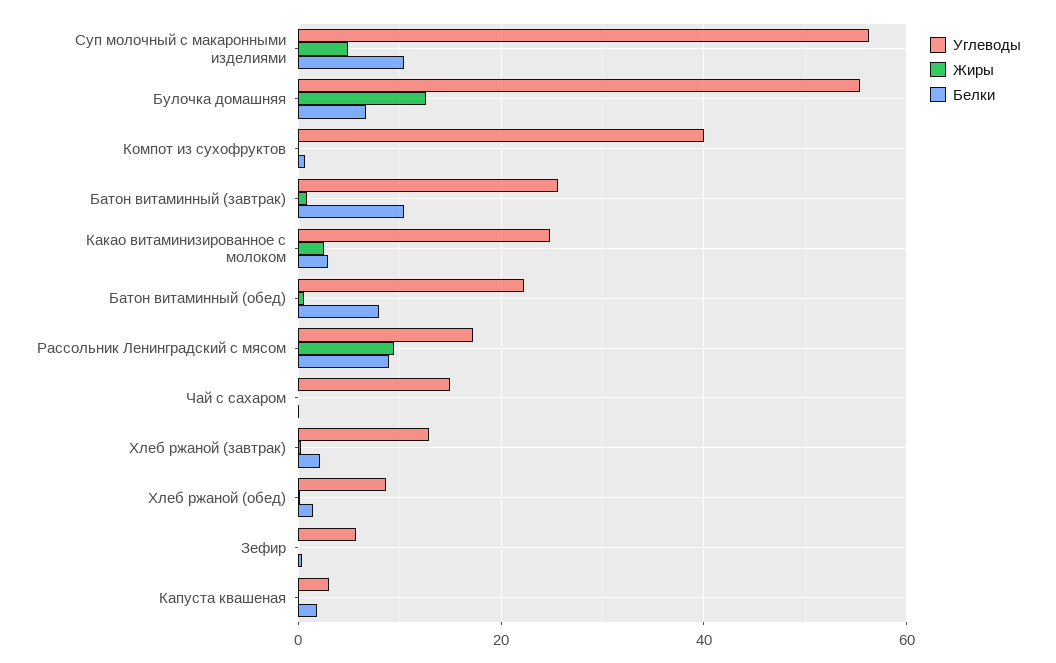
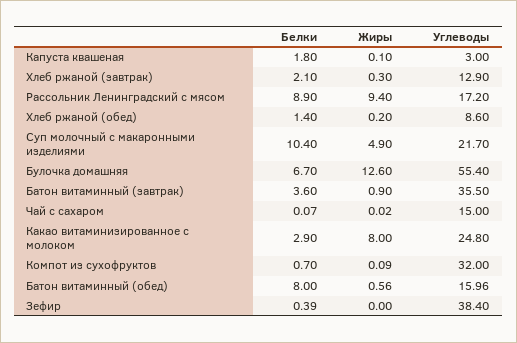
  {
    "Углеводы": {
-     "Суп молочный с макаронными изделиями": 56,
+     "Суп молочный с макаронными изделиями": 21.7,
      "Булочка домашняя": 55.4,
-     "Компот из сухофруктов": 40,
+     "Компот из сухофруктов": 32,
-     "Батон витаминный (завтрак)": 26,
+     "Батон витаминный (завтрак)": 35.5,
      "Какао витаминизированное с молоком": 24.8,
-     "Батон витаминный (обед)": 22,
+     "Батон витаминный (обед)": 15.96,
      "Рассольник Ленинградский с мясом": 17.2,
      "Чай с сахаром": 15,
      "Хлеб ржаной (завтрак)": 12.9,
      "Хлеб ржаной (обед)": 8.6,
-     "Зефир": 6,
+     "Зефир": 38.4,
      "Капуста квашеная": 3
    },
    "Жиры": {
      "Суп молочный с макаронными изделиями": 4.9,
      "Булочка домашняя": 12.6,
      "Компот из сухофруктов": 0.09,
      "Батон витаминный (завтрак)": 0.9,
-     "Какао витаминизированное с молоком": 2,
+     "Какао витаминизированное с молоком": 8,
      "Батон витаминный (обед)": 0.56,
      "Рассольник Ленинградский с мясом": 9.4,
      "Чай с сахаром": 0.02,
      "Хлеб ржаной (завтрак)": 0.3,
      "Хлеб ржаной (обед)": 0.2,
      "Зефир": 0,
      "Капуста квашеная": 0.1
    },
    "Белки": {
      "Суп молочный с макаронными изделиями": 10.4,
      "Булочка домашняя": 6.7,
      "Компот из сухофруктов": 0.7,
-     "Батон витаминный (завтрак)": 10,
+     "Батон витаминный (завтрак)": 3.6,
      "Какао витаминизированное с молоком": 2.9,
      "Батон витаминный (обед)": 8,
      "Рассольник Ленинградский с мясом": 8.9,
      "Чай с сахаром": 0.07,
      "Хлеб ржаной (завтрак)": 2.1,
      "Хлеб ржаной (обед)": 1.4,
      "Зефир": 0.39,
      "Капуста квашеная": 1.8
    }
  }

